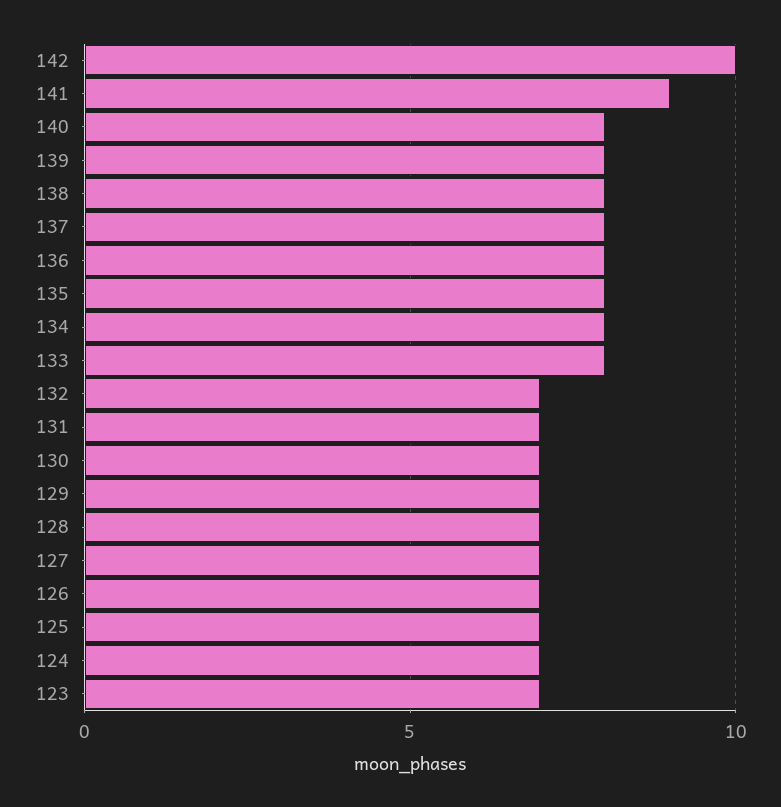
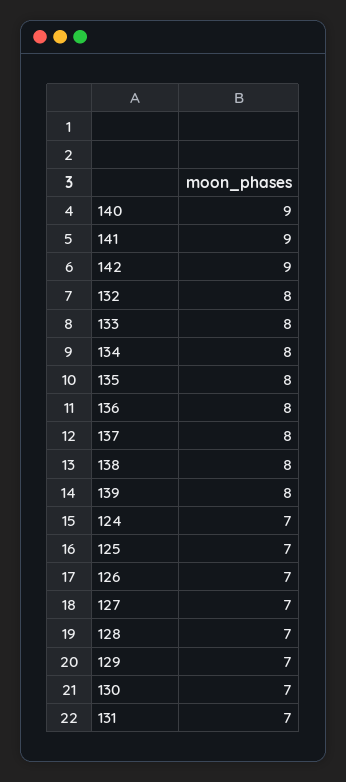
  {
-   "142": 10,
+   "142": 9,
    "141": 9,
-   "140": 8,
+   "140": 9,
    "139": 8,
    "138": 8,
    "137": 8,
    "136": 8,
    "135": 8,
    "134": 8,
    "133": 8,
-   "132": 7,
+   "132": 8,
    "131": 7,
    "130": 7,
    "129": 7,
    "128": 7,
    "127": 7,
    "126": 7,
    "125": 7,
-   "124": 7,
+   "124": 7
-   "123": 7
  }

